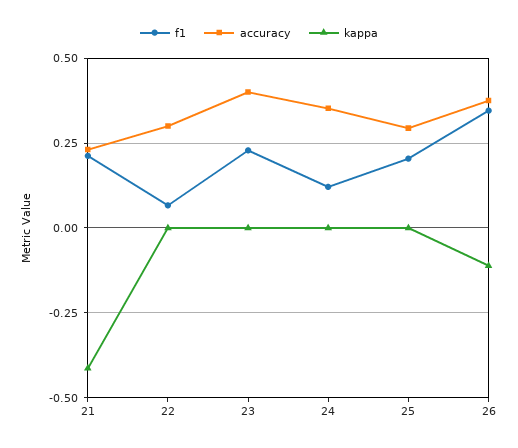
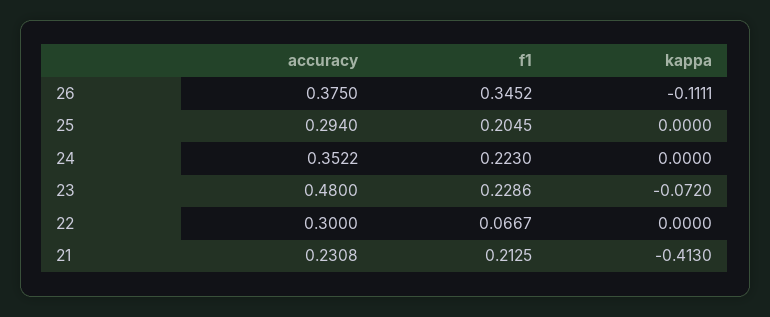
  {
    "f1": {
      "21": 0.2125,
      "22": 0.0667,
      "23": 0.2286,
-     "24": 0.125,
+     "24": 0.223,
      "25": 0.2045,
      "26": 0.3452
    },
    "accuracy": {
      "21": 0.2308,
      "22": 0.3,
-     "23": 0.4,
+     "23": 0.48,
      "24": 0.3522,
      "25": 0.294,
      "26": 0.375
    },
    "kappa": {
      "21": -0.413,
      "22": 0,
-     "23": 0,
+     "23": -0.072,
      "24": 0,
      "25": 0,
      "26": -0.1111
    }
  }

